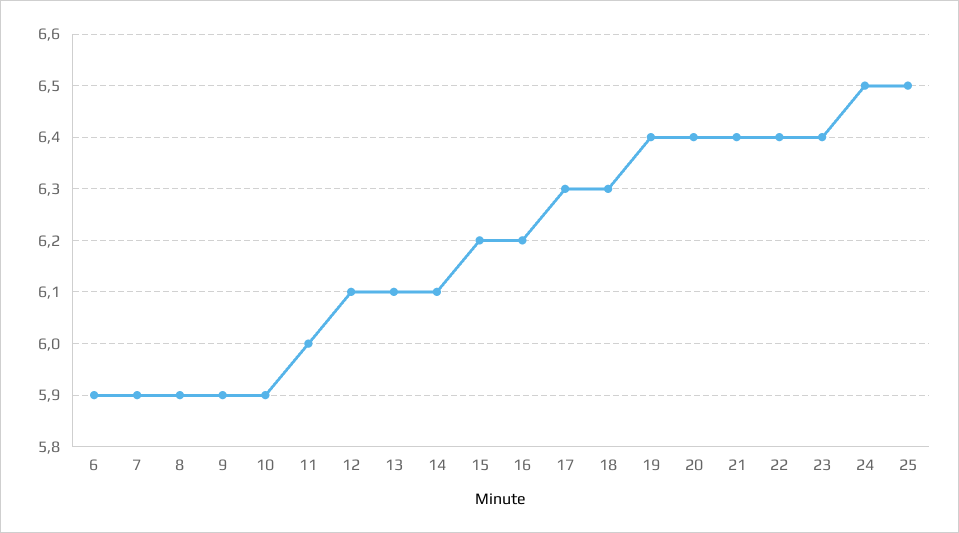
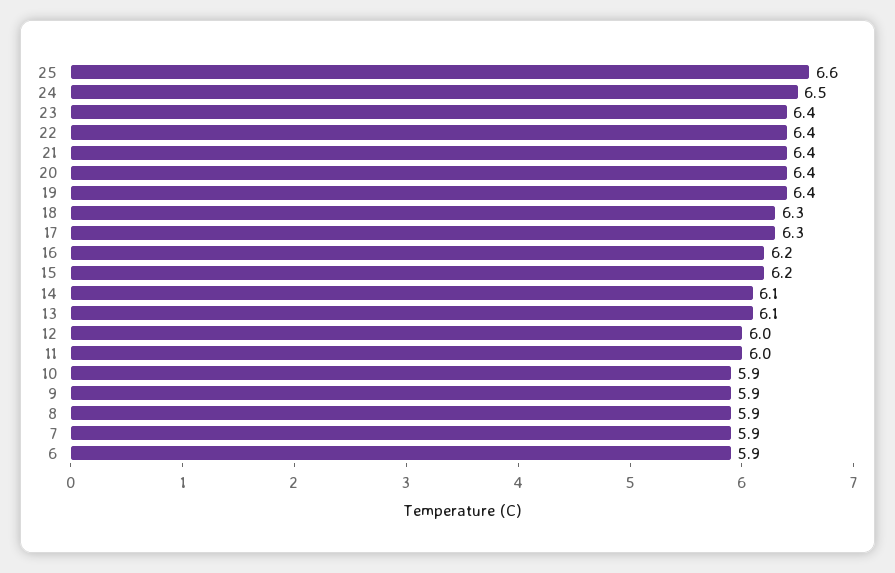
  {
    "6": 5.9,
    "7": 5.9,
    "8": 5.9,
    "9": 5.9,
    "10": 5.9,
    "11": 6,
-   "12": 6.1,
+   "12": 6,
    "13": 6.1,
    "14": 6.1,
    "15": 6.2,
    "16": 6.2,
    "17": 6.3,
    "18": 6.3,
    "19": 6.4,
    "20": 6.4,
    "21": 6.4,
    "22": 6.4,
    "23": 6.4,
    "24": 6.5,
-   "25": 6.5
+   "25": 6.6
  }

